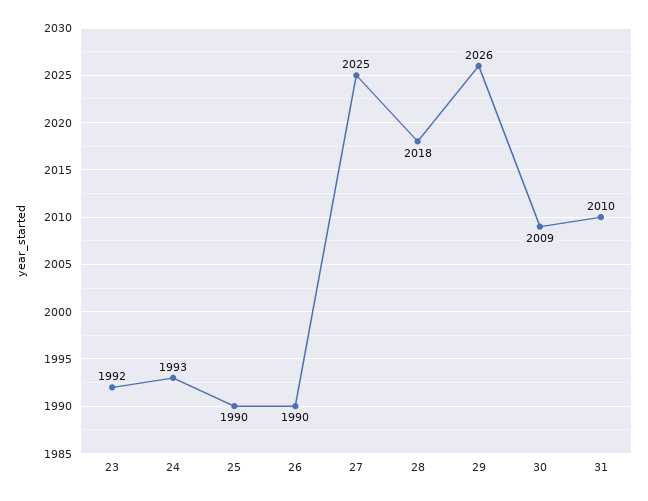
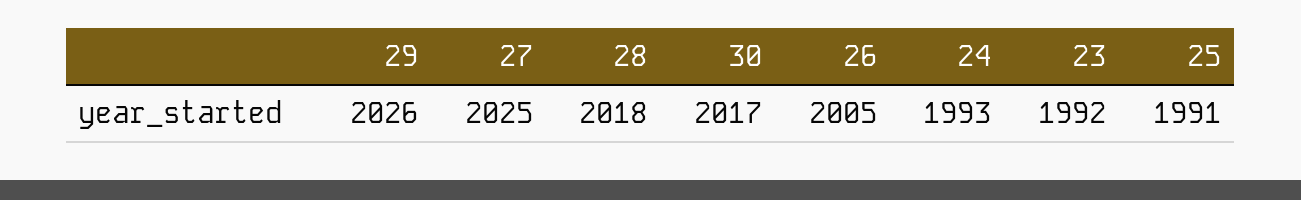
  {
    "23": 1992,
    "24": 1993,
-   "25": 1990,
+   "25": 1991,
-   "26": 1990,
+   "26": 2005,
    "27": 2025,
    "28": 2018,
    "29": 2026,
-   "30": 2009,
+   "30": 2017
-   "31": 2010
  }

